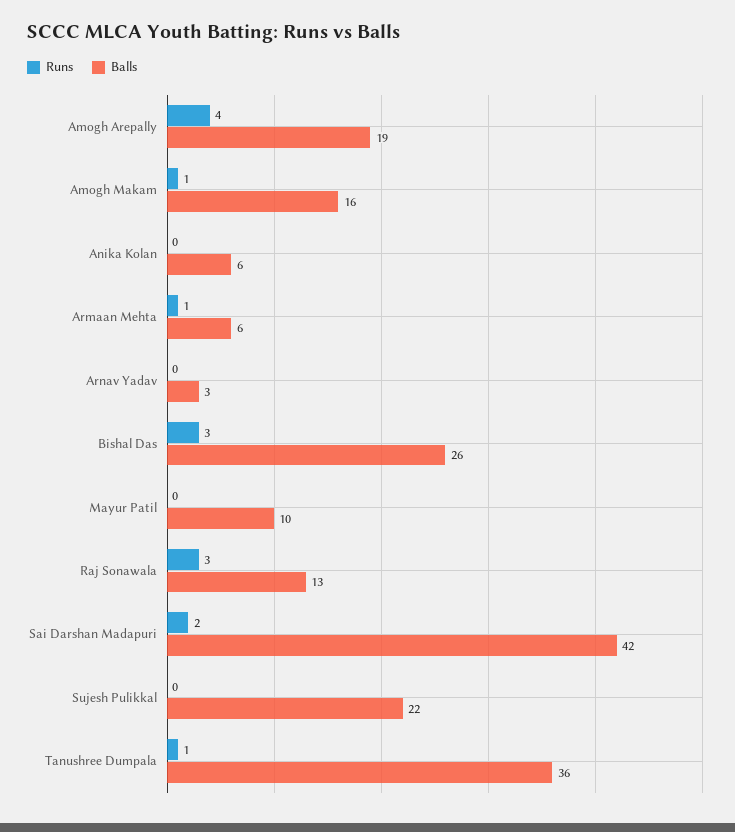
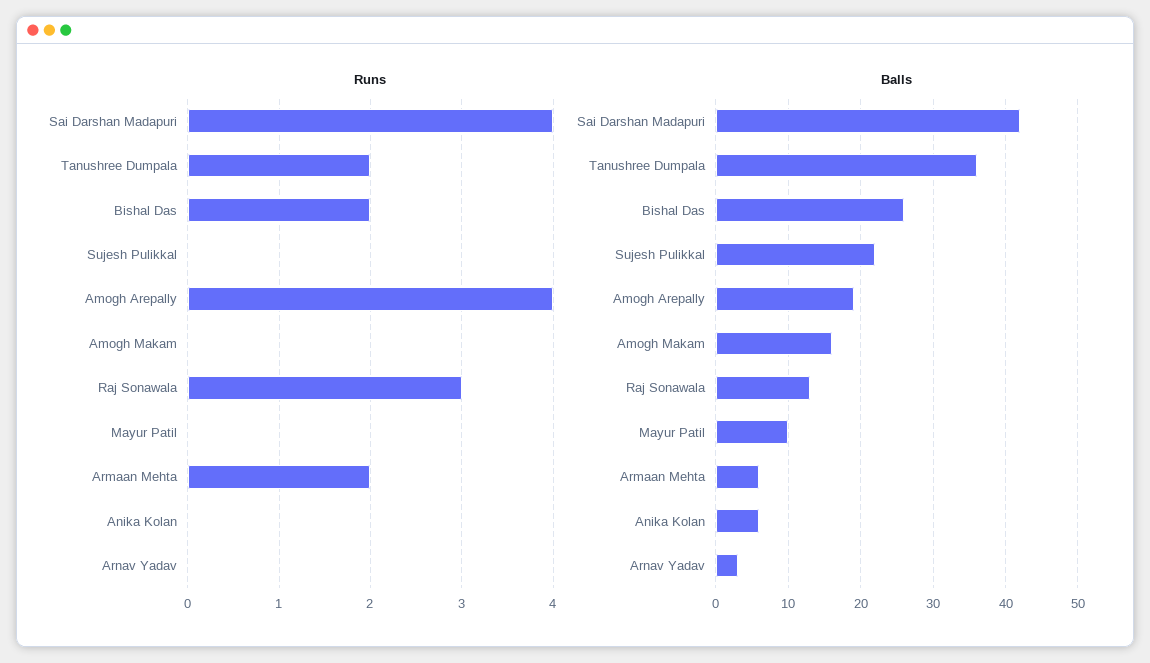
  {
    "Runs": {
      "Amogh Arepally": 4,
-     "Amogh Makam": 1,
+     "Amogh Makam": 0,
      "Anika Kolan": 0,
-     "Armaan Mehta": 1,
+     "Armaan Mehta": 2,
      "Arnav Yadav": 0,
-     "Bishal Das": 3,
+     "Bishal Das": 2,
      "Mayur Patil": 0,
      "Raj Sonawala": 3,
-     "Sai Darshan Madapuri": 2,
+     "Sai Darshan Madapuri": 4,
      "Sujesh Pulikkal": 0,
-     "Tanushree Dumpala": 1
+     "Tanushree Dumpala": 2
    },
    "Balls": {
      "Amogh Arepally": 19,
      "Amogh Makam": 16,
      "Anika Kolan": 6,
      "Armaan Mehta": 6,
      "Arnav Yadav": 3,
      "Bishal Das": 26,
      "Mayur Patil": 10,
      "Raj Sonawala": 13,
      "Sai Darshan Madapuri": 42,
      "Sujesh Pulikkal": 22,
      "Tanushree Dumpala": 36
    }
  }

